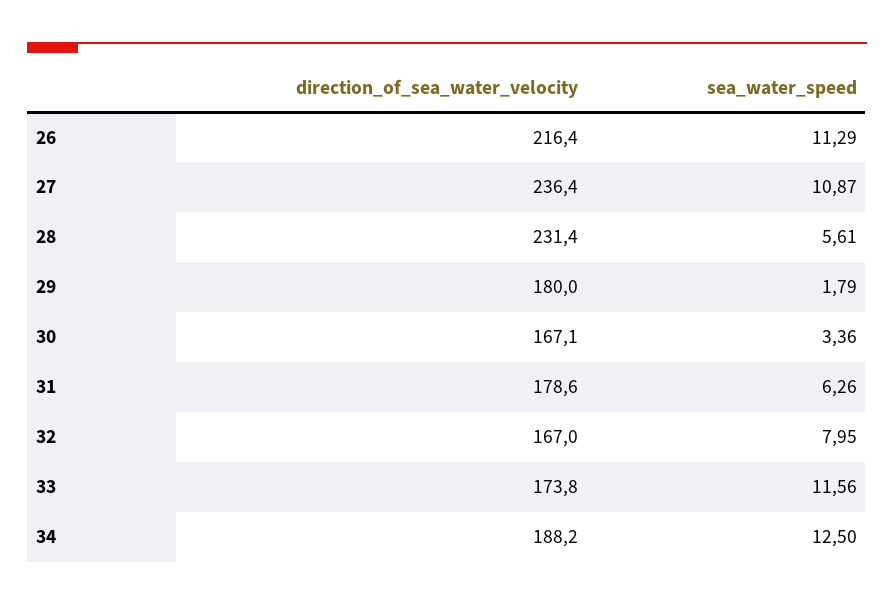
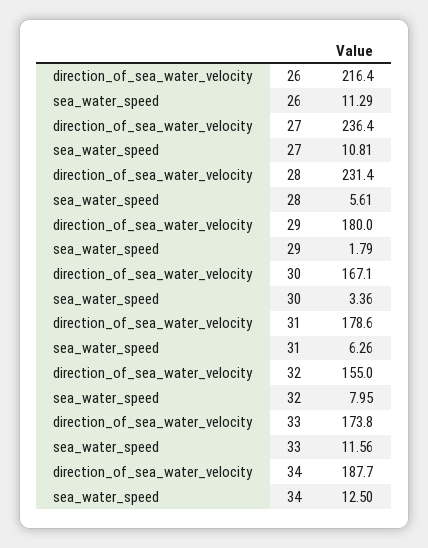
  {
    "direction_of_sea_water_velocity": {
      "26": 216.4,
      "27": 236.4,
      "28": 231.4,
      "29": 180,
      "30": 167.1,
      "31": 178.6,
-     "32": 167,
+     "32": 155,
      "33": 173.8,
-     "34": 188.2
+     "34": 187.7
    },
    "sea_water_speed": {
      "26": 11.29,
-     "27": 10.87,
+     "27": 10.81,
      "28": 5.61,
      "29": 1.79,
      "30": 3.36,
      "31": 6.26,
      "32": 7.95,
      "33": 11.56,
      "34": 12.5
    }
  }

